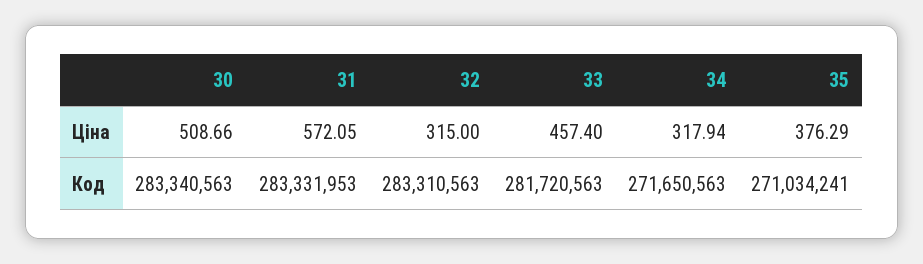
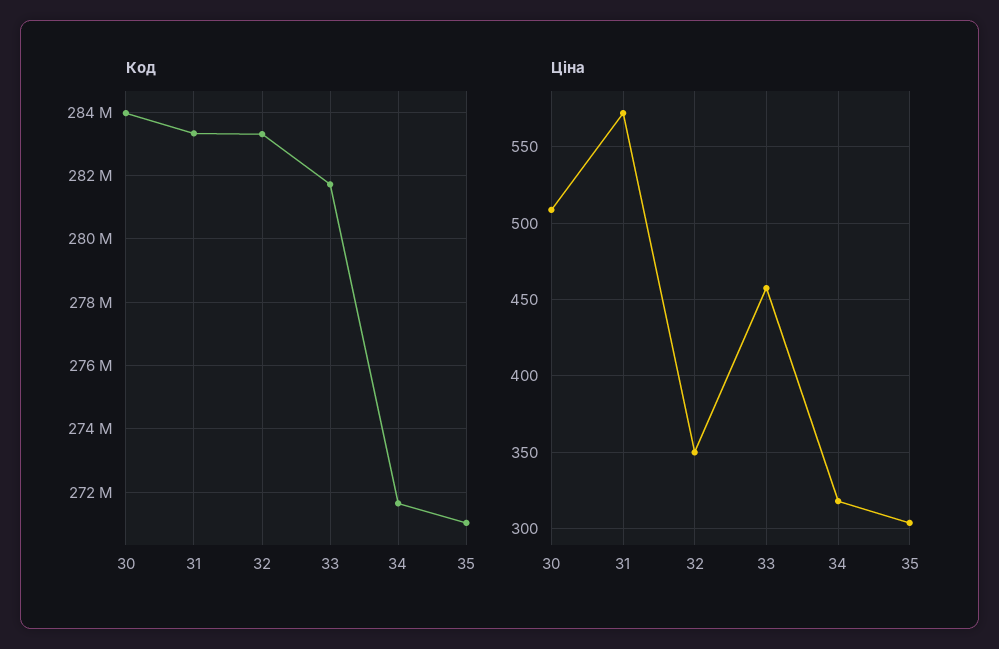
  {
    "Ціна": {
      "30": 508.66,
      "31": 572.05,
-     "32": 315,
+     "32": 350,
      "33": 457.4,
      "34": 317.94,
-     "35": 376.29
+     "35": 305
    },
    "Код": {
-     "30": 283340563,
+     "30": 284000000,
      "31": 283331953,
      "32": 283310563,
      "33": 281720563,
      "34": 271650563,
      "35": 271034241
    }
  }

